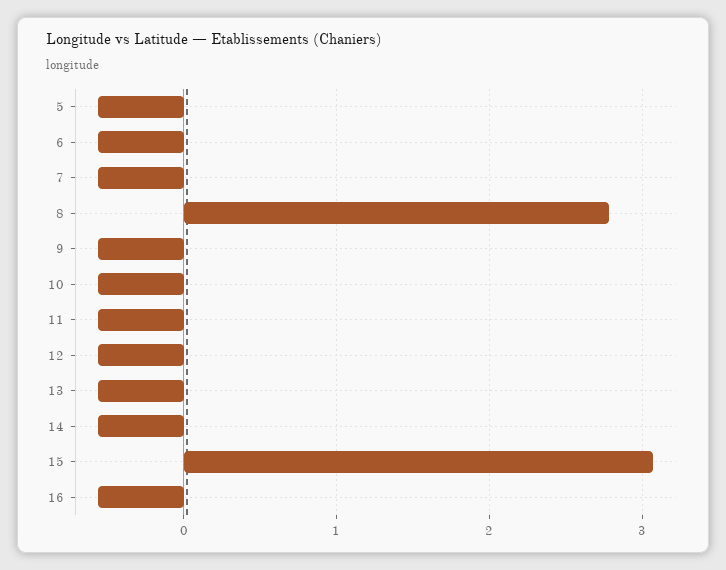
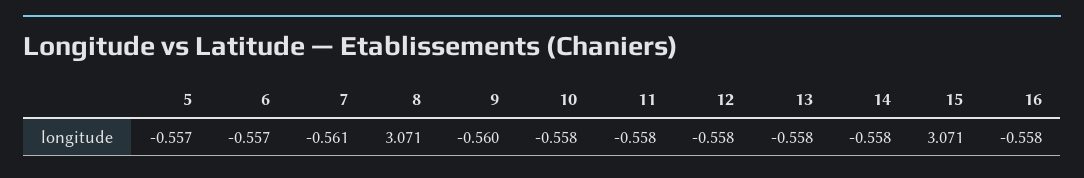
  {
    "5": -0.557,
    "6": -0.557,
    "7": -0.561,
-   "8": 2.8,
+   "8": 3.071,
    "9": -0.56,
    "10": -0.558,
    "11": -0.558,
    "12": -0.558,
    "13": -0.558,
    "14": -0.558,
    "15": 3.071,
    "16": -0.558
  }

